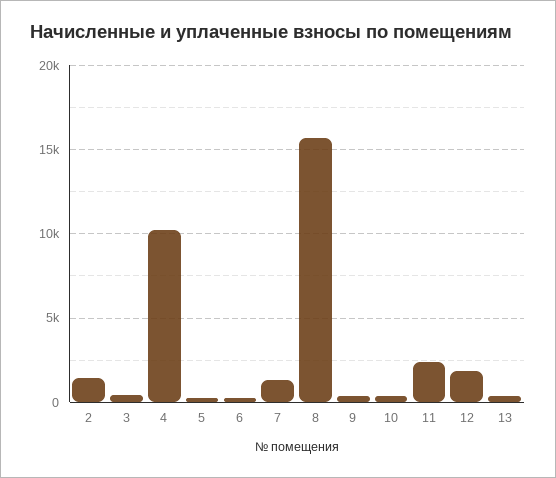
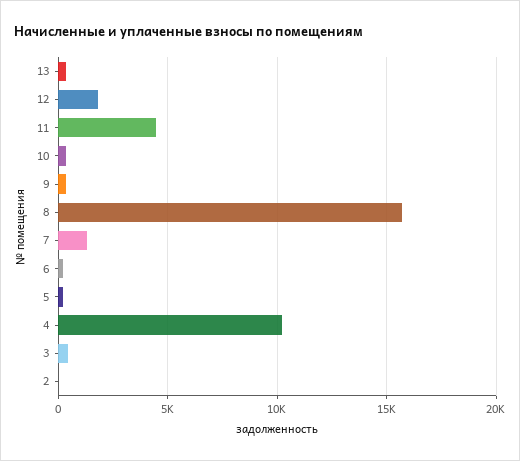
  {
-   "2": 1500,
+   "2": 0,
    "3": 500,
    "4": 10000,
    "5": 0,
    "6": 0,
    "7": 1500,
    "8": 15500,
    "9": 500,
    "10": 500,
-   "11": 2500,
+   "11": 4500,
    "12": 2000,
    "13": 500
  }

